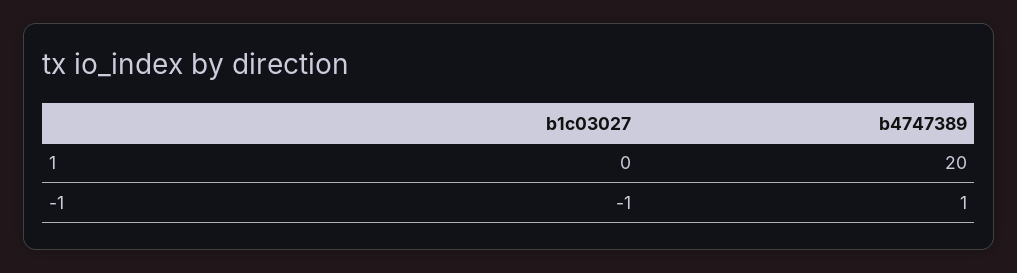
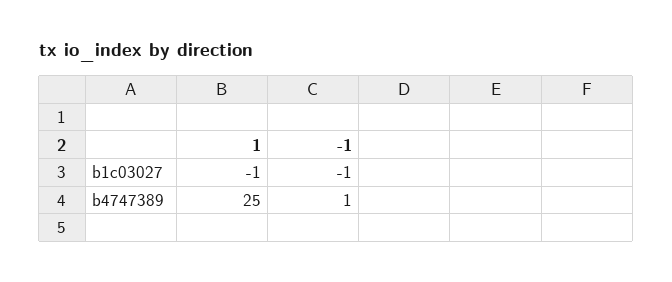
  {
    "b1c03027": {
-     "1": 0,
+     "1": -1,
      "-1": -1
    },
    "b4747389": {
-     "1": 20,
+     "1": 25,
      "-1": 1
    }
  }

